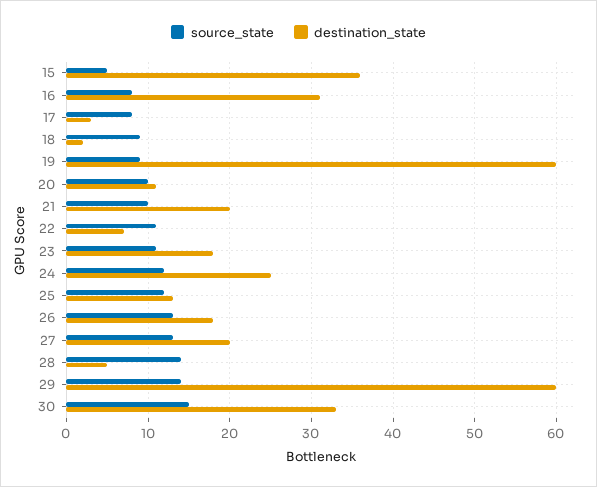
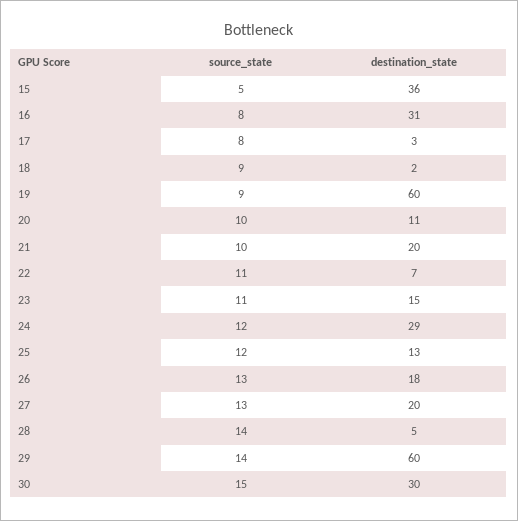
  {
    "source_state": {
      "15": 5,
      "16": 8,
      "17": 8,
      "18": 9,
      "19": 9,
      "20": 10,
      "21": 10,
      "22": 11,
      "23": 11,
      "24": 12,
      "25": 12,
      "26": 13,
      "27": 13,
      "28": 14,
      "29": 14,
      "30": 15
    },
    "destination_state": {
      "15": 36,
      "16": 31,
      "17": 3,
      "18": 2,
      "19": 60,
      "20": 11,
      "21": 20,
      "22": 7,
-     "23": 18,
+     "23": 15,
-     "24": 25,
+     "24": 29,
      "25": 13,
      "26": 18,
      "27": 20,
      "28": 5,
      "29": 60,
-     "30": 33
+     "30": 30
    }
  }

